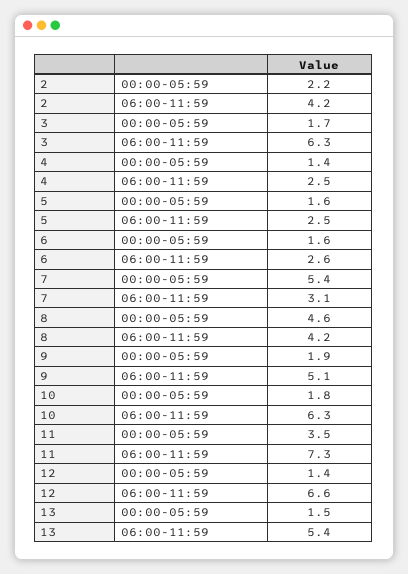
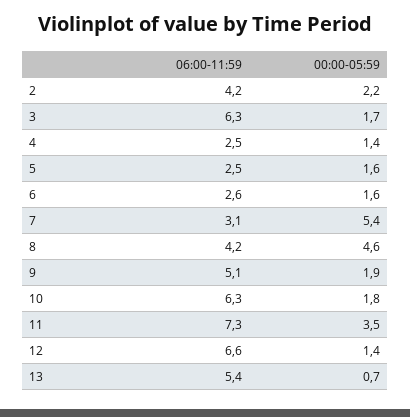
  {
    "2": {
      "00:00-05:59": 2.2,
      "06:00-11:59": 4.2
    },
    "3": {
      "00:00-05:59": 1.7,
      "06:00-11:59": 6.3
    },
    "4": {
      "00:00-05:59": 1.4,
      "06:00-11:59": 2.5
    },
    "5": {
      "00:00-05:59": 1.6,
      "06:00-11:59": 2.5
    },
    "6": {
      "00:00-05:59": 1.6,
      "06:00-11:59": 2.6
    },
    "7": {
      "00:00-05:59": 5.4,
      "06:00-11:59": 3.1
    },
    "8": {
      "00:00-05:59": 4.6,
      "06:00-11:59": 4.2
    },
    "9": {
      "00:00-05:59": 1.9,
      "06:00-11:59": 5.1
    },
    "10": {
      "00:00-05:59": 1.8,
      "06:00-11:59": 6.3
    },
    "11": {
      "00:00-05:59": 3.5,
      "06:00-11:59": 7.3
    },
    "12": {
      "00:00-05:59": 1.4,
      "06:00-11:59": 6.6
    },
    "13": {
-     "00:00-05:59": 1.5,
+     "00:00-05:59": 0.7,
      "06:00-11:59": 5.4
    }
  }

